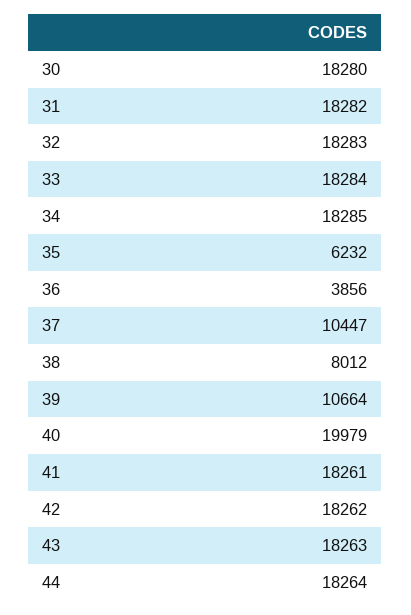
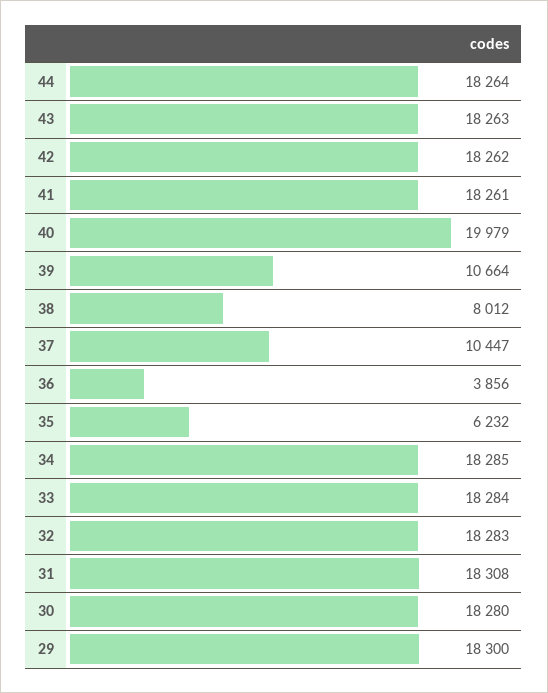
  {
    "30": 18280,
-   "31": 18282,
+   "31": 18308,
    "32": 18283,
    "33": 18284,
    "34": 18285,
    "35": 6232,
    "36": 3856,
    "37": 10447,
    "38": 8012,
    "39": 10664,
    "40": 19979,
    "41": 18261,
    "42": 18262,
    "43": 18263,
-   "44": 18264
+   "44": 18264,
+   "29": 18300
  }

